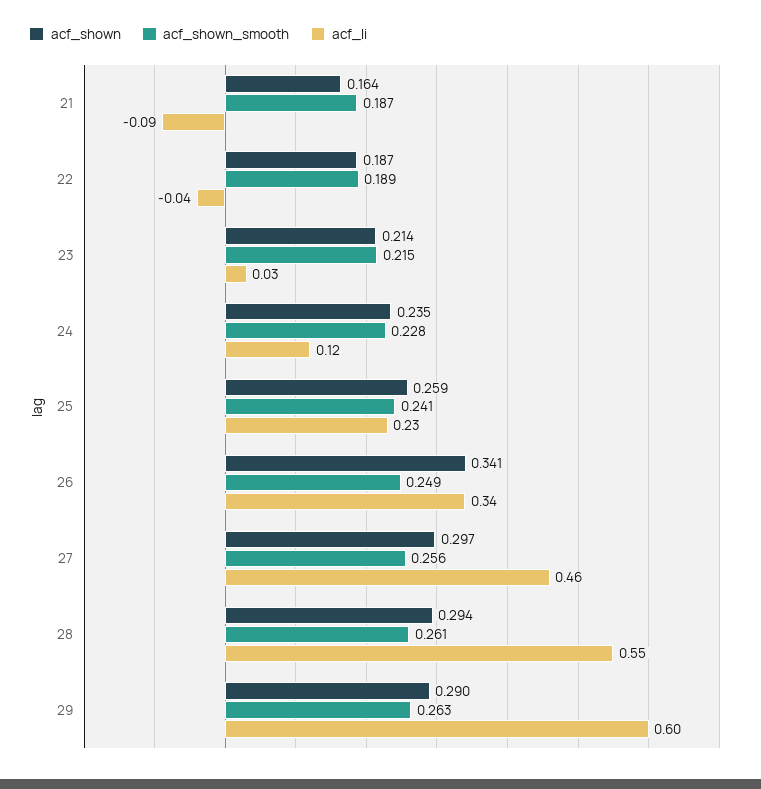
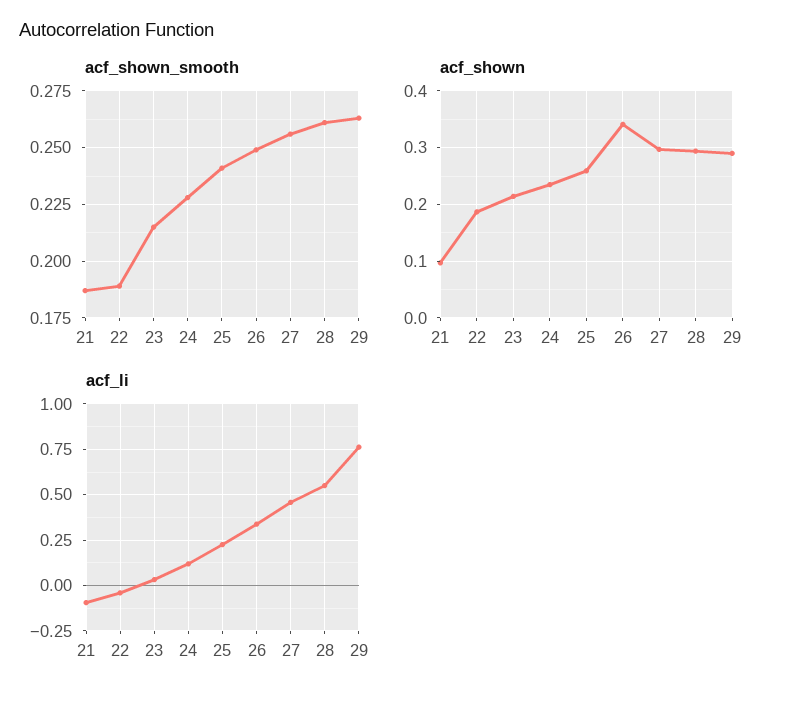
  {
    "acf_shown": {
-     "21": 0.164,
+     "21": 0.1,
      "22": 0.187,
      "23": 0.214,
      "24": 0.235,
      "25": 0.259,
      "26": 0.341,
      "27": 0.297,
      "28": 0.294,
      "29": 0.29
    },
    "acf_shown_smooth": {
      "21": 0.187,
      "22": 0.189,
      "23": 0.215,
      "24": 0.228,
      "25": 0.241,
      "26": 0.249,
      "27": 0.256,
      "28": 0.261,
      "29": 0.263
    },
    "acf_li": {
      "21": -0.09,
      "22": -0.04,
      "23": 0.03,
      "24": 0.12,
      "25": 0.23,
      "26": 0.34,
      "27": 0.46,
      "28": 0.55,
-     "29": 0.6
+     "29": 0.75
    }
  }

